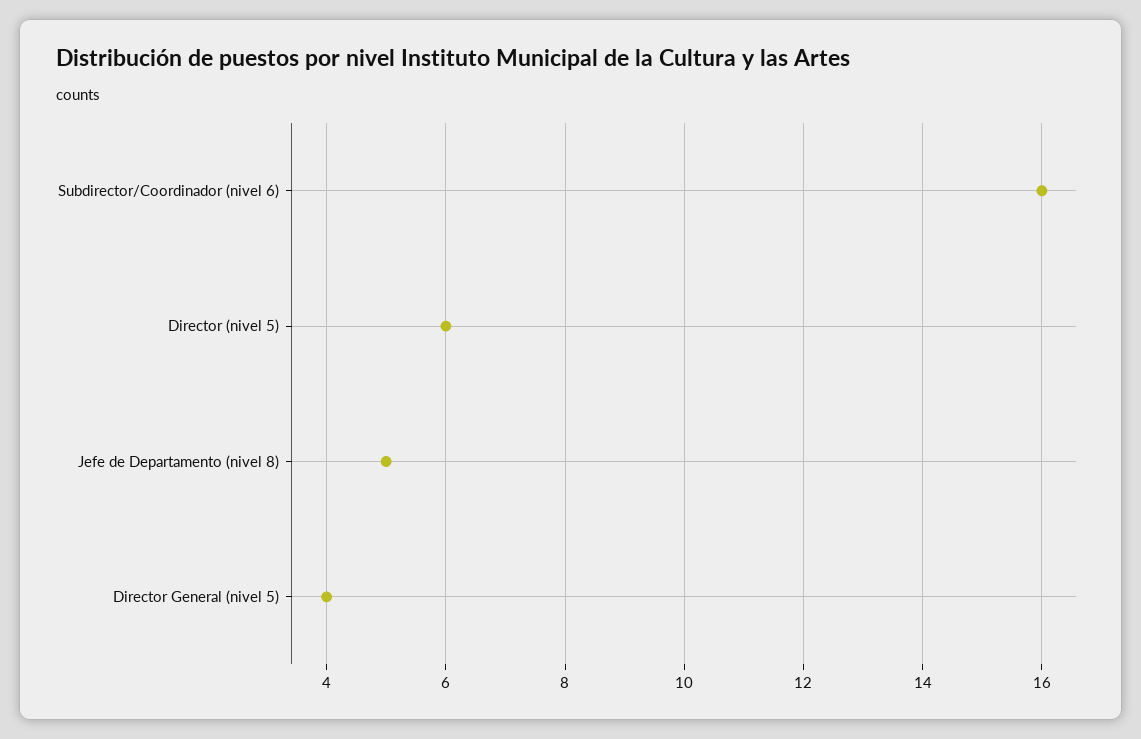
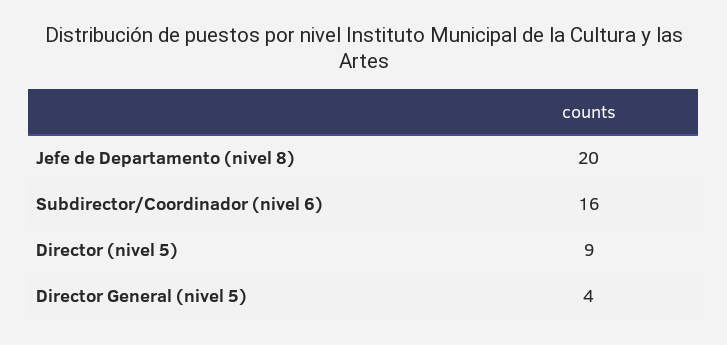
  {
    "Subdirector/Coordinador (nivel 6)": 16,
-   "Director (nivel 5)": 6,
+   "Director (nivel 5)": 9,
-   "Jefe de Departamento (nivel 8)": 5,
+   "Jefe de Departamento (nivel 8)": 20,
    "Director General (nivel 5)": 4
  }

